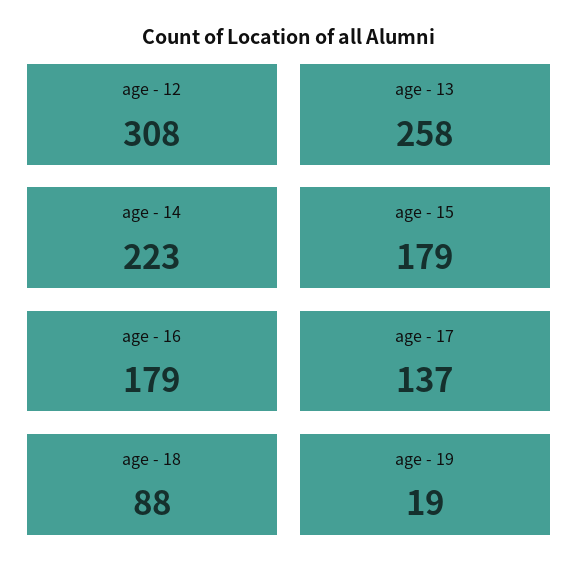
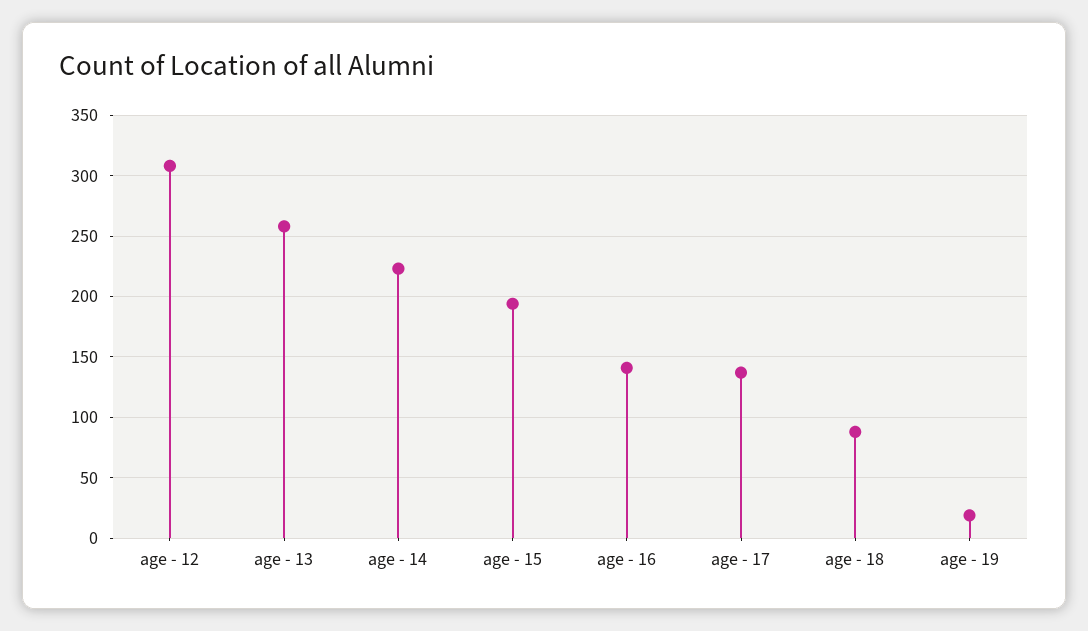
  {
    "age - 12": 308,
    "age - 13": 258,
    "age - 14": 223,
-   "age - 15": 179,
+   "age - 15": 195,
-   "age - 16": 179,
+   "age - 16": 140,
    "age - 17": 137,
    "age - 18": 88,
    "age - 19": 19
  }

